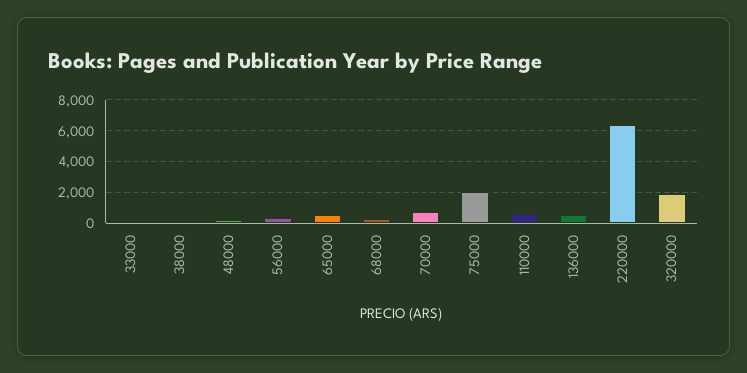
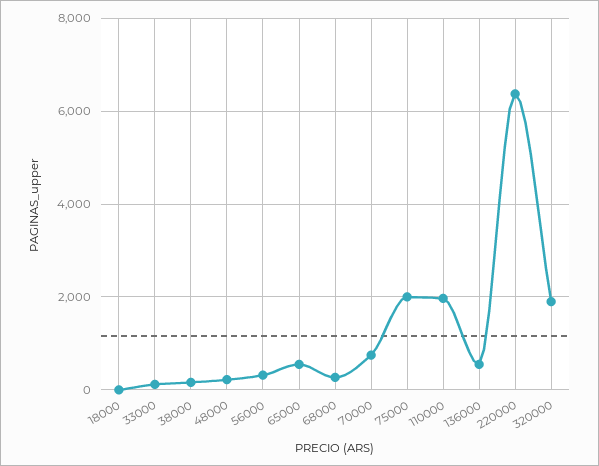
  {
    "33000": 200,
    "38000": 200,
    "48000": 200,
    "56000": 400,
    "65000": 600,
    "68000": 200,
    "70000": 800,
    "75000": 2000,
-   "110000": 500,
+   "110000": 2000,
    "136000": 600,
    "220000": 6400,
-   "320000": 2000
+   "320000": 2000,
+   "18000": 0
  }

